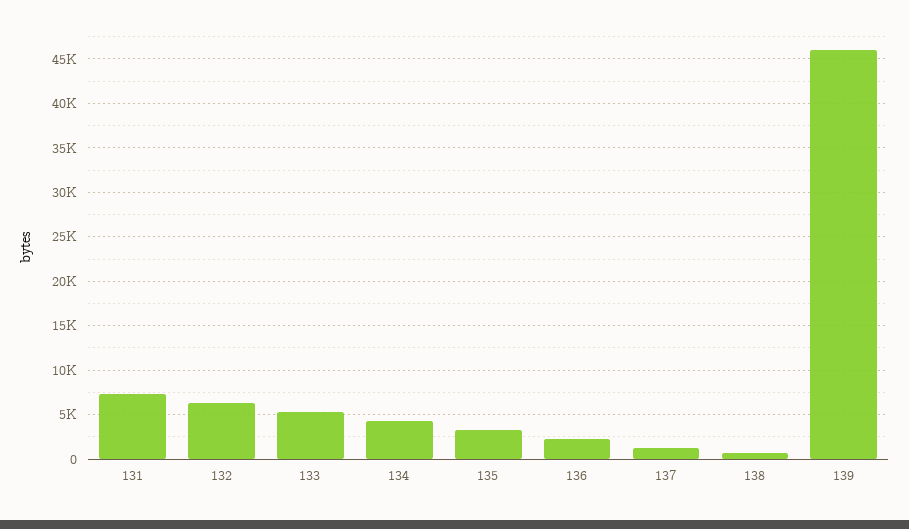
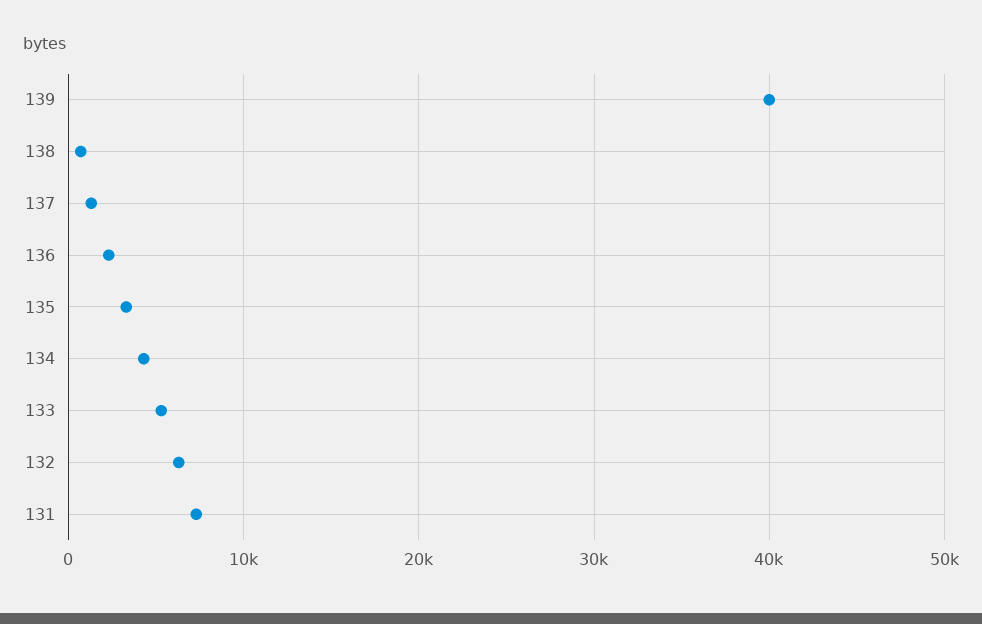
  {
    "131": 7000,
    "132": 6000,
    "133": 5000,
    "134": 4000,
    "135": 3000,
    "136": 2000,
    "137": 1000,
    "138": 1000,
-   "139": 46000
+   "139": 40000
  }

